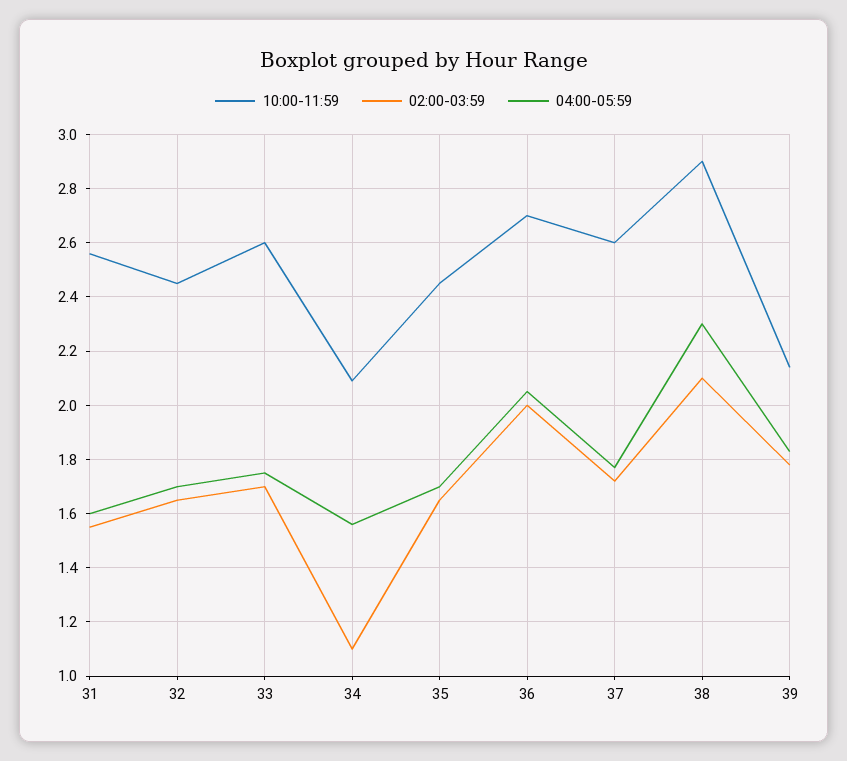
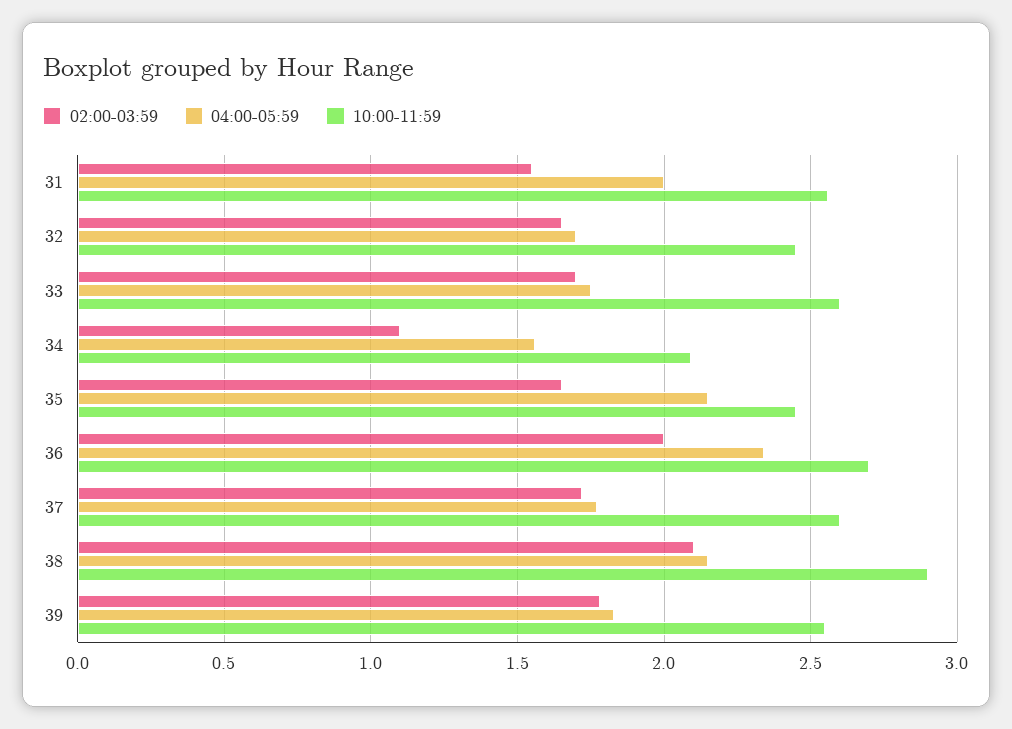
  {
    "10:00-11:59": {
      "31": 2.55,
      "32": 2.45,
      "33": 2.6,
      "34": 2.1,
      "35": 2.45,
      "36": 2.7,
      "37": 2.6,
      "38": 2.9,
-     "39": 2.15
+     "39": 2.55
    },
    "02:00-03:59": {
      "31": 1.55,
      "32": 1.65,
      "33": 1.7,
      "34": 1.1,
      "35": 1.65,
      "36": 2,
      "37": 1.7,
      "38": 2.1,
      "39": 1.8
    },
    "04:00-05:59": {
-     "31": 1.6,
+     "31": 2,
      "32": 1.7,
      "33": 1.75,
      "34": 1.55,
-     "35": 1.7,
+     "35": 2.15,
-     "36": 2.05,
+     "36": 2.35,
      "37": 1.75,
-     "38": 2.3,
+     "38": 2.15,
      "39": 1.85
    }
  }

